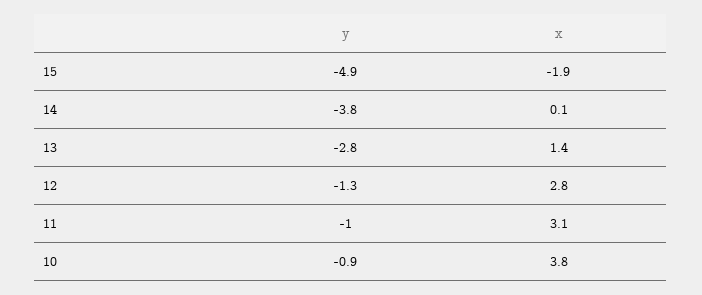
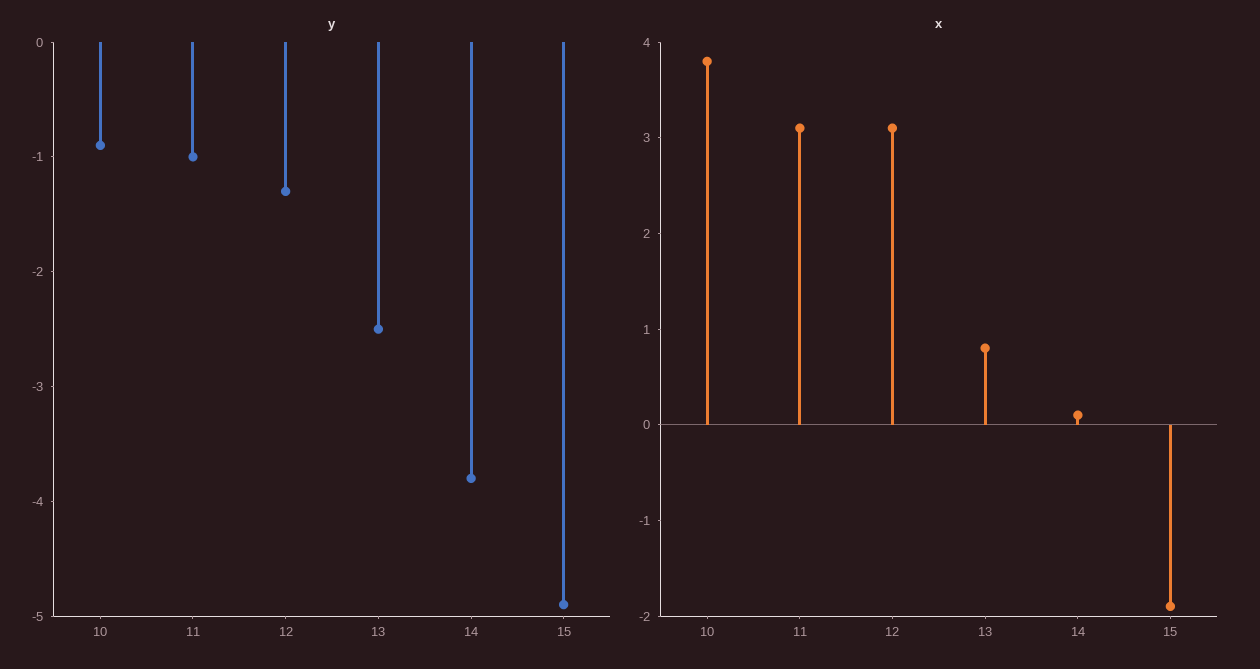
  {
    "y": {
      "15": -4.9,
      "14": -3.8,
-     "13": -2.8,
+     "13": -2.5,
      "12": -1.3,
      "11": -1,
      "10": -0.9
    },
    "x": {
      "15": -1.9,
      "14": 0.1,
-     "13": 1.4,
+     "13": 0.8,
-     "12": 2.8,
+     "12": 3.1,
      "11": 3.1,
      "10": 3.8
    }
  }

